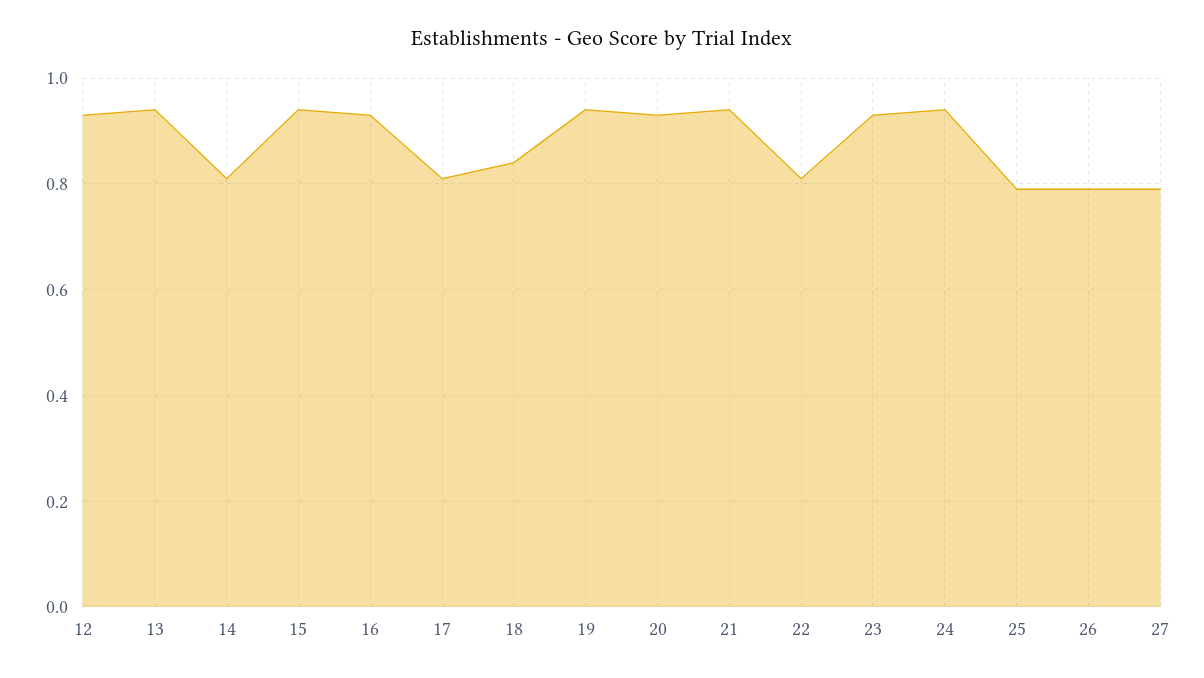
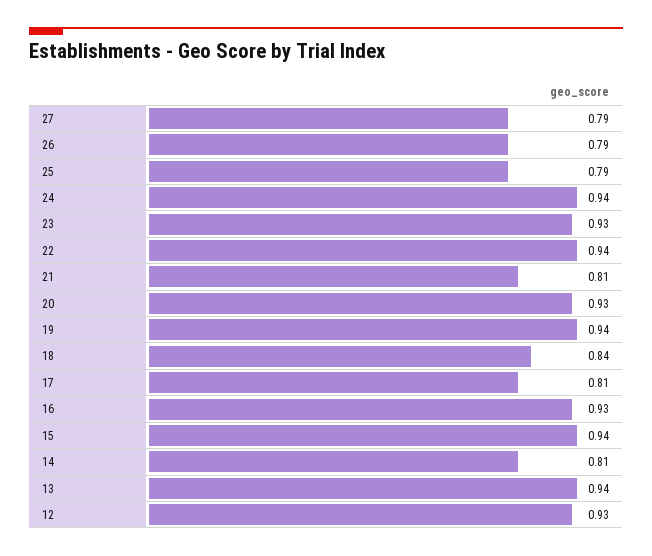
  {
    "12": 0.93,
    "13": 0.94,
    "14": 0.81,
    "15": 0.94,
    "16": 0.93,
    "17": 0.81,
    "18": 0.84,
    "19": 0.94,
    "20": 0.93,
-   "21": 0.95,
+   "21": 0.81,
-   "22": 0.8,
+   "22": 0.94,
    "23": 0.93,
    "24": 0.94,
    "25": 0.79,
    "26": 0.79,
    "27": 0.79
  }

